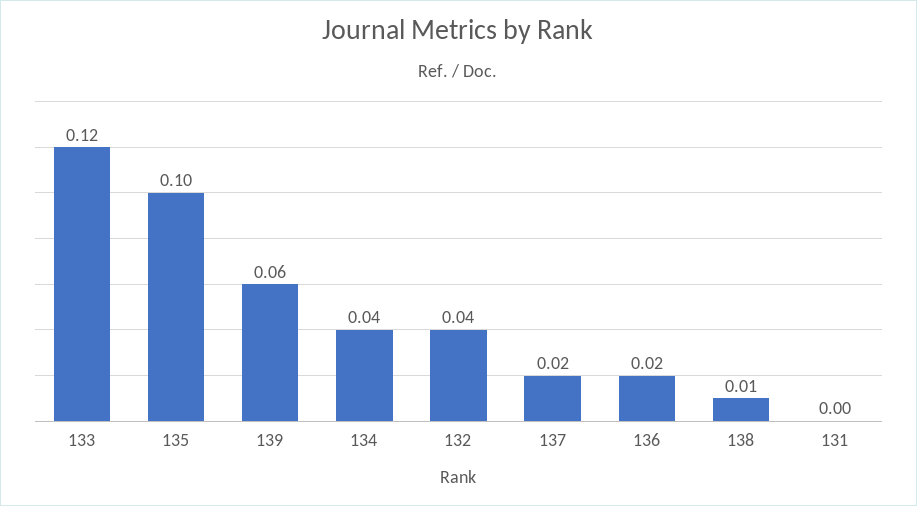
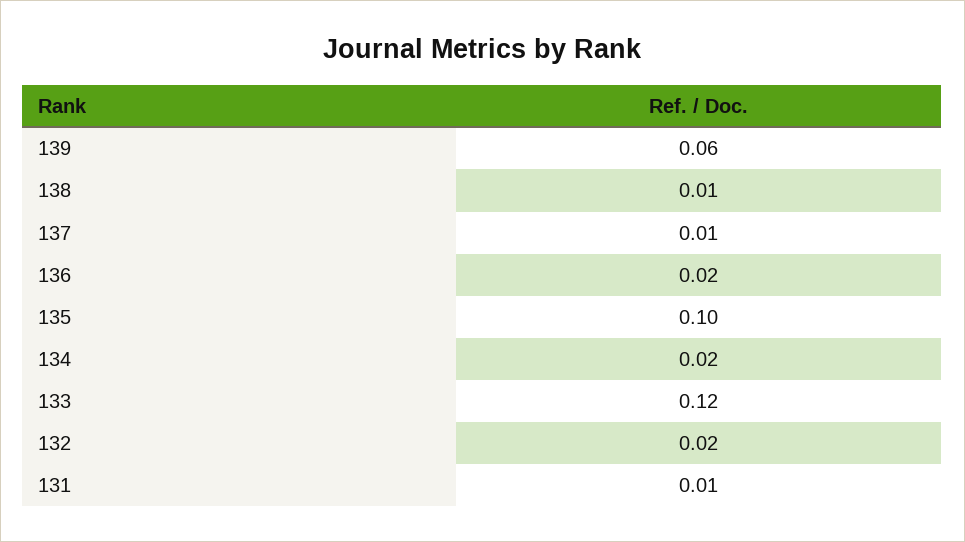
  {
    "133": 0.12,
    "135": 0.1,
    "139": 0.06,
-   "134": 0.04,
+   "134": 0.02,
-   "132": 0.04,
+   "132": 0.02,
-   "137": 0.02,
+   "137": 0.01,
    "136": 0.02,
    "138": 0.01,
-   "131": 0
+   "131": 0.01
  }

